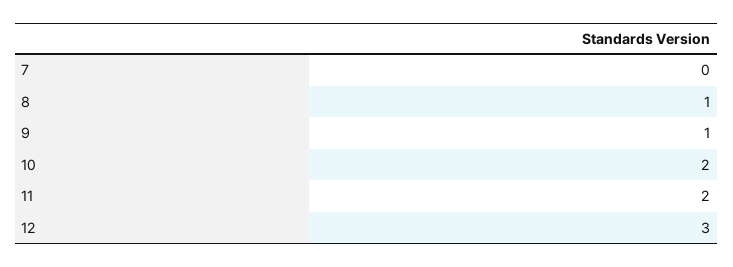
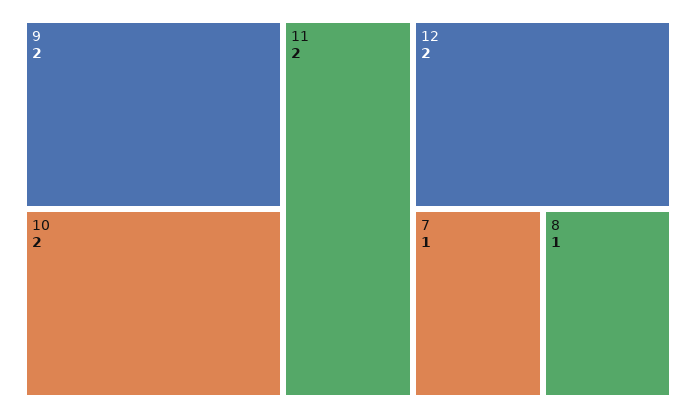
  {
-   "7": 0,
+   "7": 1,
    "8": 1,
-   "9": 1,
+   "9": 2,
    "10": 2,
    "11": 2,
-   "12": 3
+   "12": 2
  }

